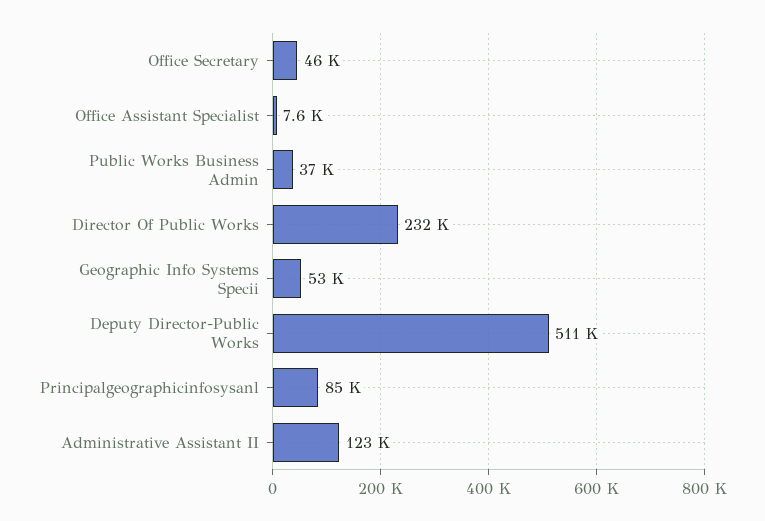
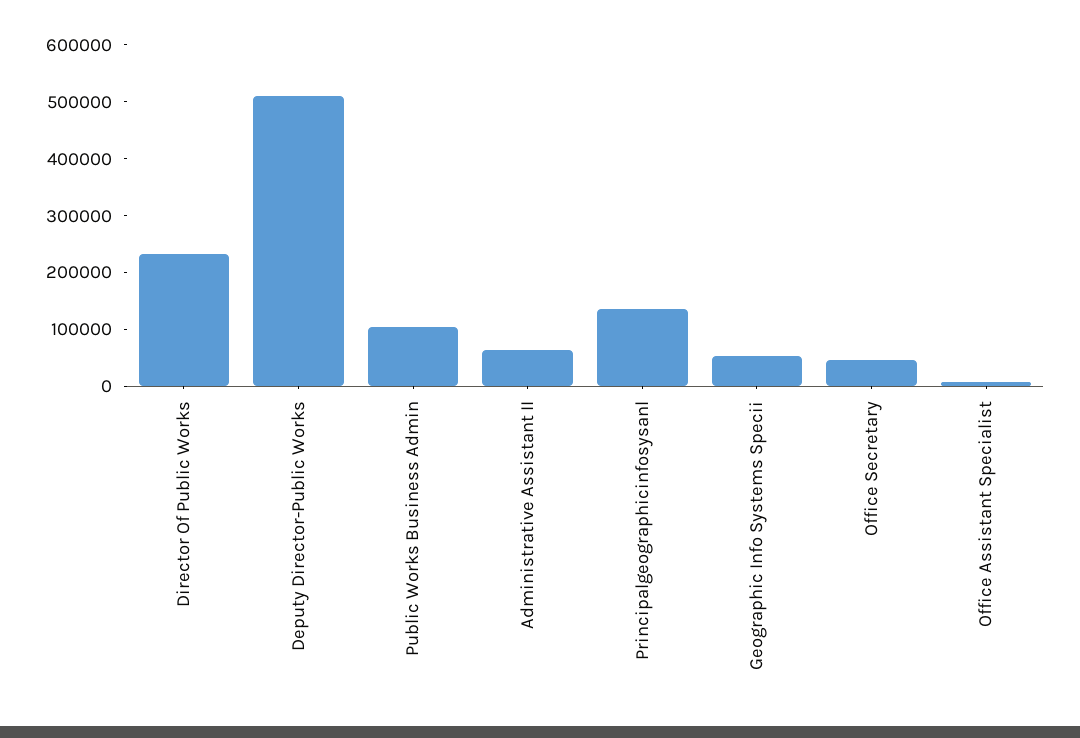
  {
    "Office Secretary": 46000,
    "Office Assistant Specialist": 7600,
-   "Public Works Business Admin": 37000,
+   "Public Works Business Admin": 100000,
    "Director Of Public Works": 232000,
    "Geographic Info Systems Specii": 53000,
    "Deputy Director-Public Works": 511000,
-   "Principalgeographicinfosysanl": 85000,
+   "Principalgeographicinfosysanl": 140000,
-   "Administrative Assistant II": 123000
+   "Administrative Assistant II": 60000
  }

